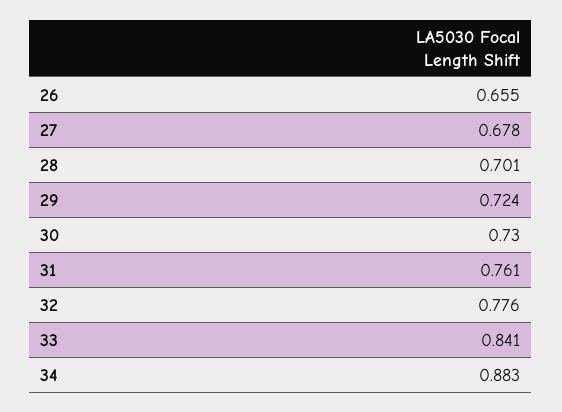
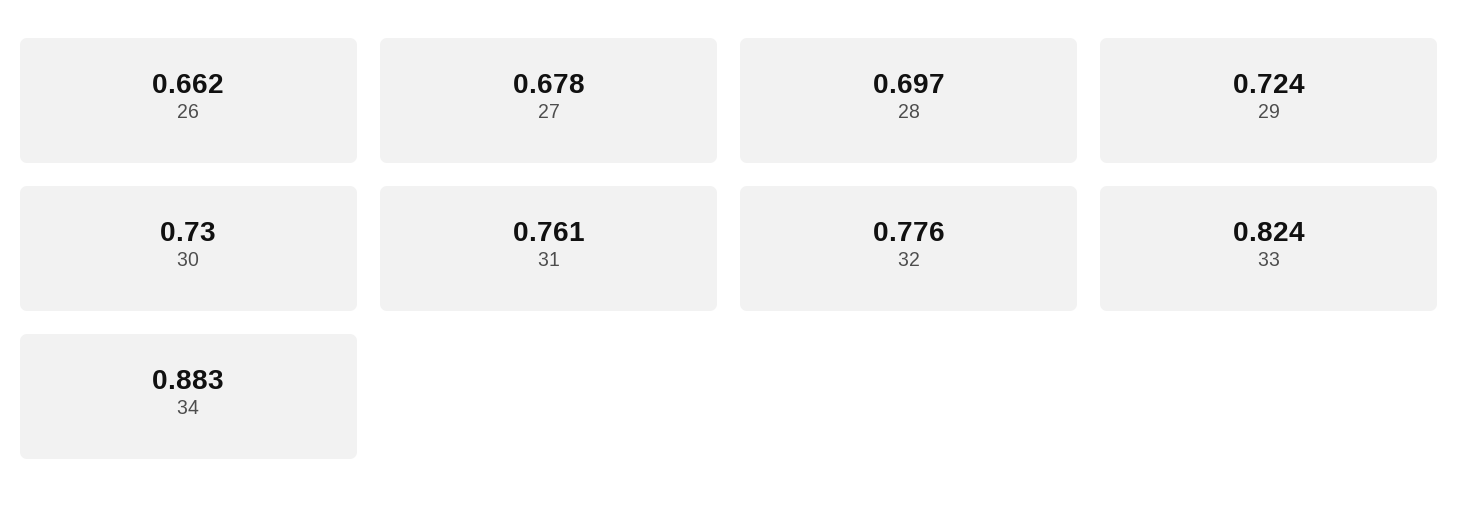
  {
-   "26": 0.655,
+   "26": 0.662,
    "27": 0.678,
-   "28": 0.701,
+   "28": 0.697,
    "29": 0.724,
    "30": 0.73,
    "31": 0.761,
    "32": 0.776,
-   "33": 0.841,
+   "33": 0.824,
    "34": 0.883
  }

